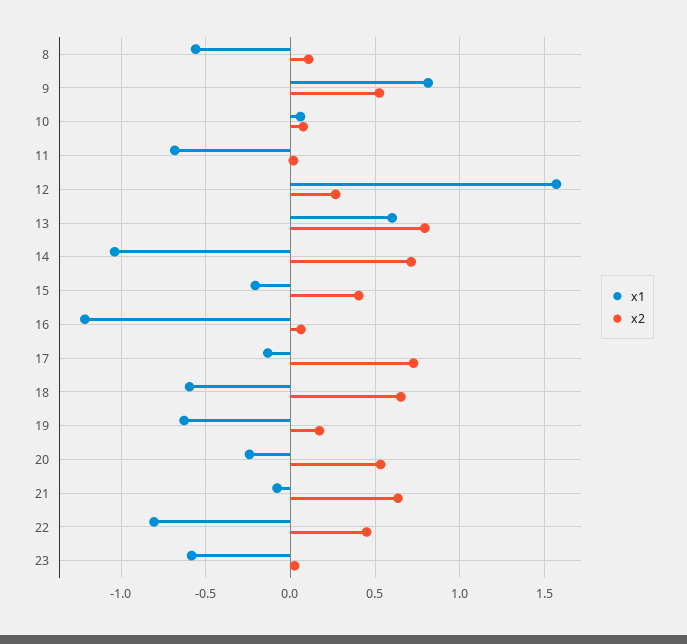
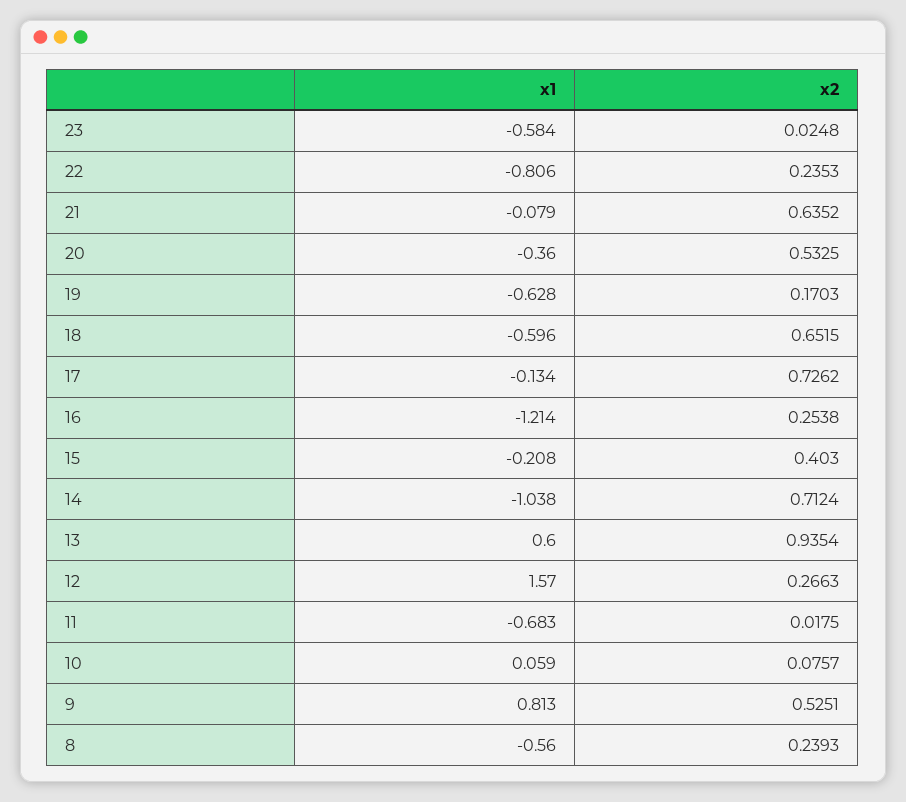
  {
    "x1": {
      "8": -0.56,
      "9": 0.813,
      "10": 0.059,
      "11": -0.683,
      "12": 1.57,
      "13": 0.6,
      "14": -1.038,
      "15": -0.208,
      "16": -1.214,
      "17": -0.134,
      "18": -0.596,
      "19": -0.628,
-     "20": -0.25,
+     "20": -0.36,
      "21": -0.079,
      "22": -0.806,
      "23": -0.584
    },
    "x2": {
-     "8": 0.1,
+     "8": 0.2393,
      "9": 0.5251,
      "10": 0.0757,
      "11": 0.0175,
      "12": 0.2663,
-     "13": 0.8,
+     "13": 0.9354,
      "14": 0.7124,
      "15": 0.403,
-     "16": 0.05,
+     "16": 0.2538,
      "17": 0.7262,
      "18": 0.6515,
      "19": 0.1703,
      "20": 0.5325,
      "21": 0.6352,
-     "22": 0.45,
+     "22": 0.2353,
      "23": 0.0248
    }
  }

